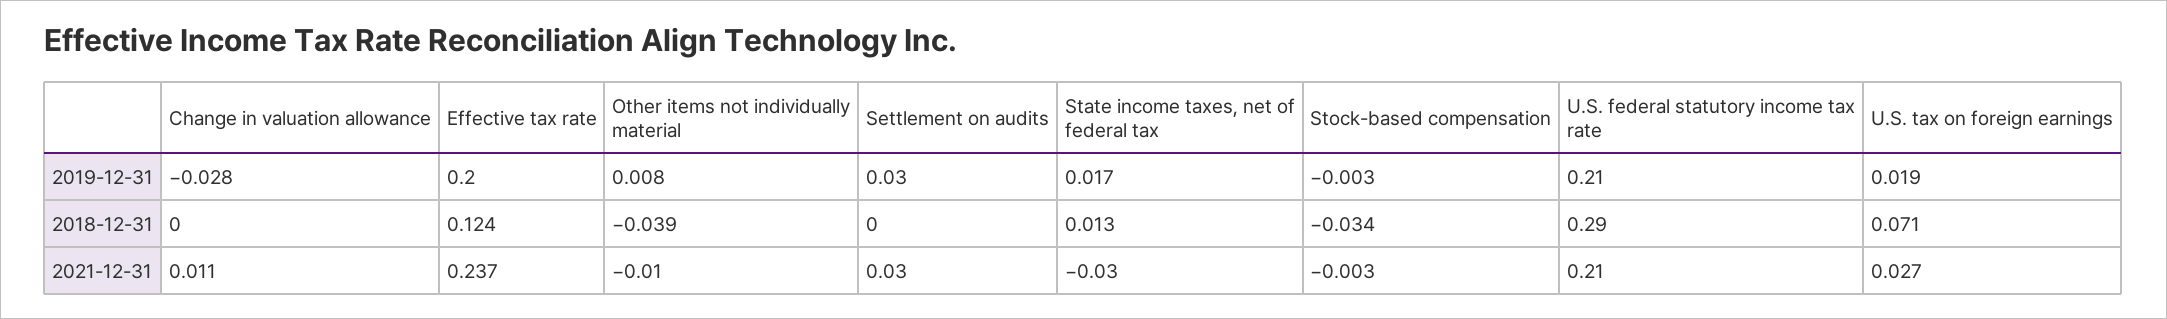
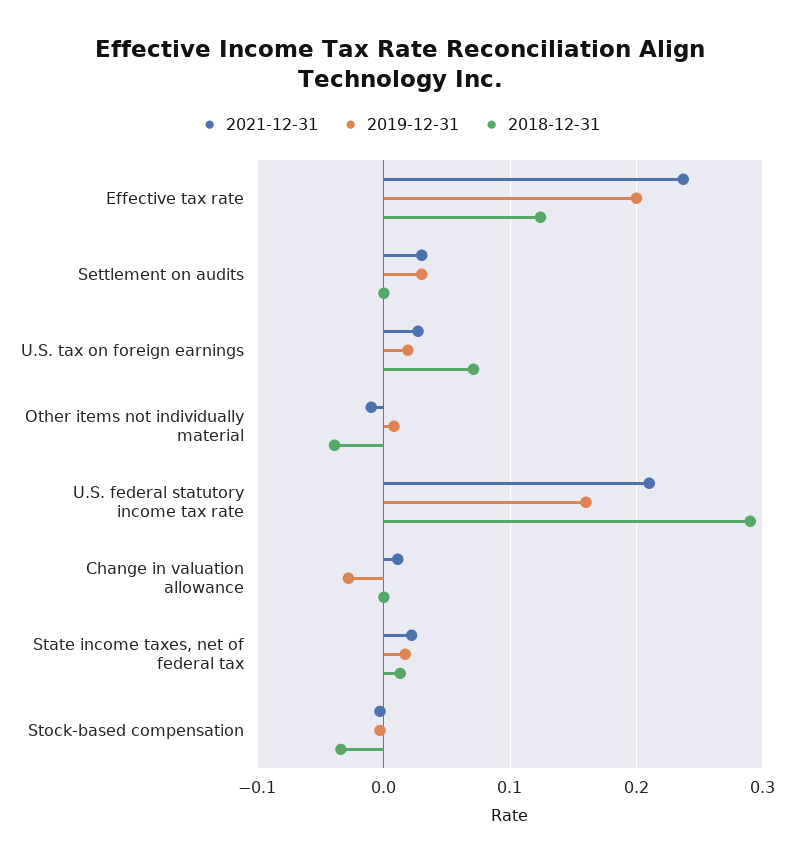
  {
    "2019-12-31": {
      "Change in valuation allowance": -0.028,
      "Effective tax rate": 0.2,
      "Other items not individually material": 0.008,
      "Settlement on audits": 0.03,
      "State income taxes, net of federal tax": 0.017,
      "Stock-based compensation": -0.003,
-     "U.S. federal statutory income tax rate": 0.21,
+     "U.S. federal statutory income tax rate": 0.16,
      "U.S. tax on foreign earnings": 0.019
    },
    "2018-12-31": {
      "Change in valuation allowance": 0,
      "Effective tax rate": 0.124,
      "Other items not individually material": -0.039,
      "Settlement on audits": 0,
      "State income taxes, net of federal tax": 0.013,
      "Stock-based compensation": -0.034,
      "U.S. federal statutory income tax rate": 0.29,
      "U.S. tax on foreign earnings": 0.071
    },
    "2021-12-31": {
      "Change in valuation allowance": 0.011,
      "Effective tax rate": 0.237,
      "Other items not individually material": -0.01,
      "Settlement on audits": 0.03,
-     "State income taxes, net of federal tax": -0.03,
+     "State income taxes, net of federal tax": 0.02,
      "Stock-based compensation": -0.003,
      "U.S. federal statutory income tax rate": 0.21,
      "U.S. tax on foreign earnings": 0.027
    }
  }

